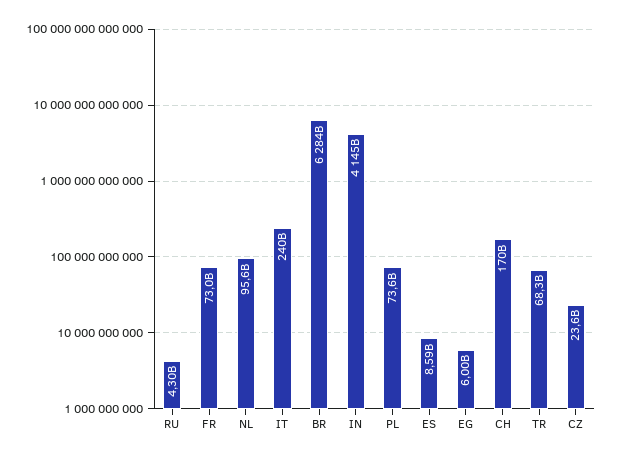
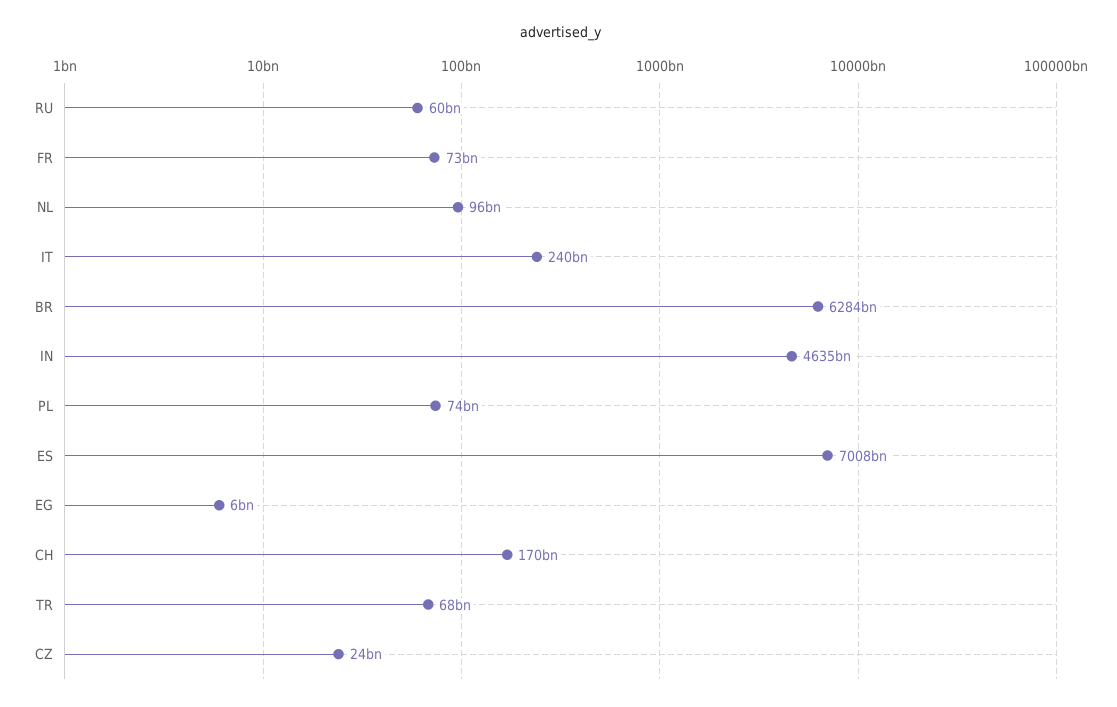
  {
-   "RU": 4300000000,
+   "RU": 60000000000,
    "FR": 73000000000,
    "NL": 95600000000,
    "IT": 240000000000,
    "BR": 6284000000000,
-   "IN": 4145000000000,
+   "IN": 4635000000000,
    "PL": 73600000000,
-   "ES": 8590000000,
+   "ES": 7008000000000,
    "EG": 6000000000,
    "CH": 170000000000,
    "TR": 68300000000,
    "CZ": 23600000000
  }

